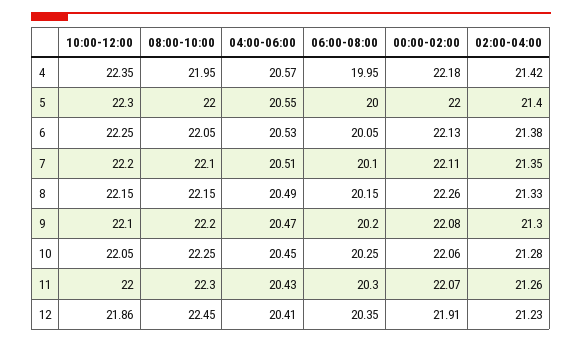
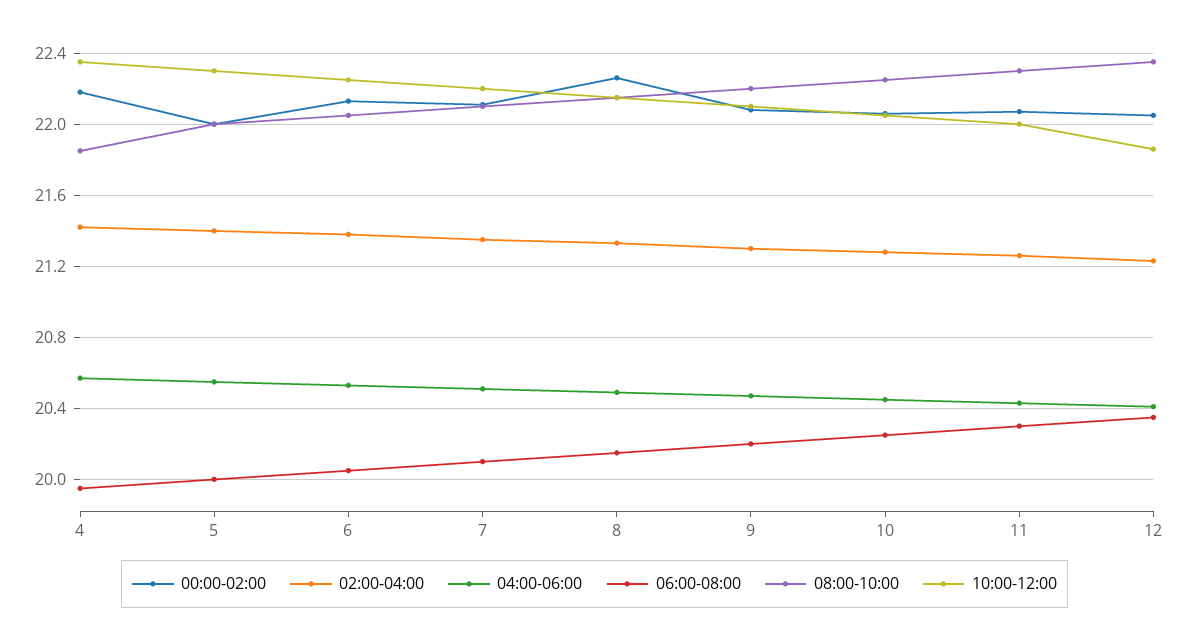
  {
    "10:00-12:00": {
      "4": 22.35,
      "5": 22.3,
      "6": 22.25,
      "7": 22.2,
      "8": 22.15,
      "9": 22.1,
      "10": 22.05,
      "11": 22,
      "12": 21.86
    },
    "08:00-10:00": {
-     "4": 21.95,
+     "4": 21.85,
      "5": 22,
      "6": 22.05,
      "7": 22.1,
      "8": 22.15,
      "9": 22.2,
      "10": 22.25,
      "11": 22.3,
-     "12": 22.45
+     "12": 22.35
    },
    "04:00-06:00": {
      "4": 20.57,
      "5": 20.55,
      "6": 20.53,
      "7": 20.51,
      "8": 20.49,
      "9": 20.47,
      "10": 20.45,
      "11": 20.43,
      "12": 20.41
    },
    "06:00-08:00": {
      "4": 19.95,
      "5": 20,
      "6": 20.05,
      "7": 20.1,
      "8": 20.15,
      "9": 20.2,
      "10": 20.25,
      "11": 20.3,
      "12": 20.35
    },
    "00:00-02:00": {
      "4": 22.18,
      "5": 22,
      "6": 22.13,
      "7": 22.11,
      "8": 22.26,
      "9": 22.08,
      "10": 22.06,
      "11": 22.07,
-     "12": 21.91
+     "12": 22.05
    },
    "02:00-04:00": {
      "4": 21.42,
      "5": 21.4,
      "6": 21.38,
      "7": 21.35,
      "8": 21.33,
      "9": 21.3,
      "10": 21.28,
      "11": 21.26,
      "12": 21.23
    }
  }

